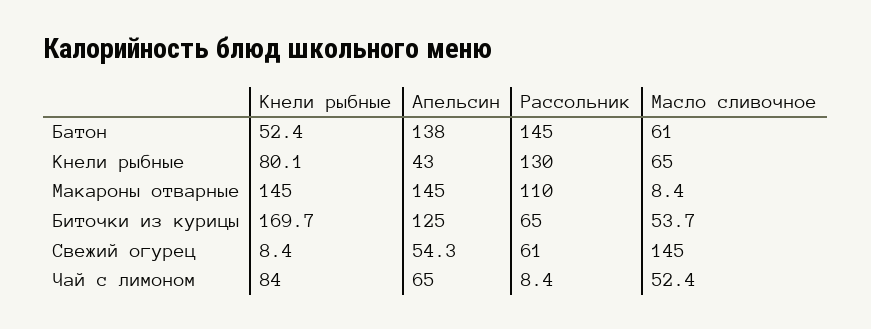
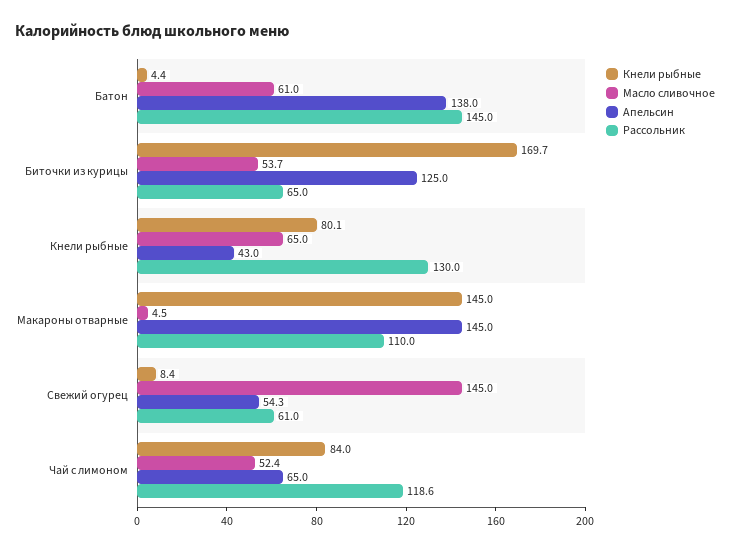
  {
    "Кнели рыбные": {
-     "Батон": 52.4,
+     "Батон": 4.4,
      "Кнели рыбные": 80.1,
      "Макароны отварные": 145,
      "Биточки из курицы": 169.7,
      "Свежий огурец": 8.4,
      "Чай с лимоном": 84
    },
    "Апельсин": {
      "Батон": 138,
      "Кнели рыбные": 43,
      "Макароны отварные": 145,
      "Биточки из курицы": 125,
      "Свежий огурец": 54.3,
      "Чай с лимоном": 65
    },
    "Рассольник": {
      "Батон": 145,
      "Кнели рыбные": 130,
      "Макароны отварные": 110,
      "Биточки из курицы": 65,
      "Свежий огурец": 61,
-     "Чай с лимоном": 8.4
+     "Чай с лимоном": 118.6
    },
    "Масло сливочное": {
      "Батон": 61,
      "Кнели рыбные": 65,
-     "Макароны отварные": 8.4,
+     "Макароны отварные": 4.5,
      "Биточки из курицы": 53.7,
      "Свежий огурец": 145,
      "Чай с лимоном": 52.4
    }
  }

